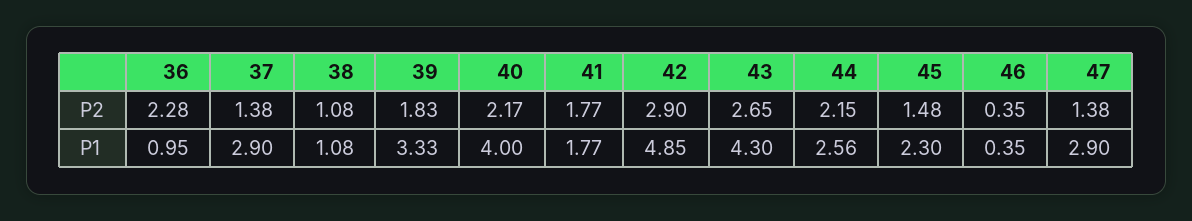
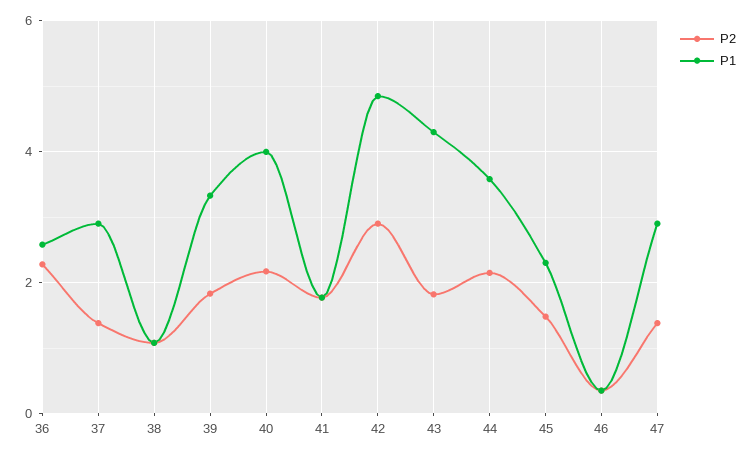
  {
    "P2": {
      "36": 2.28,
      "37": 1.38,
      "38": 1.08,
      "39": 1.83,
      "40": 2.17,
      "41": 1.77,
      "42": 2.9,
-     "43": 2.65,
+     "43": 1.8,
      "44": 2.15,
      "45": 1.48,
      "46": 0.35,
      "47": 1.38
    },
    "P1": {
-     "36": 0.95,
+     "36": 2.6,
      "37": 2.9,
      "38": 1.08,
      "39": 3.33,
      "40": 4,
      "41": 1.77,
      "42": 4.85,
      "43": 4.3,
-     "44": 2.56,
+     "44": 3.6,
      "45": 2.3,
      "46": 0.35,
      "47": 2.9
    }
  }

